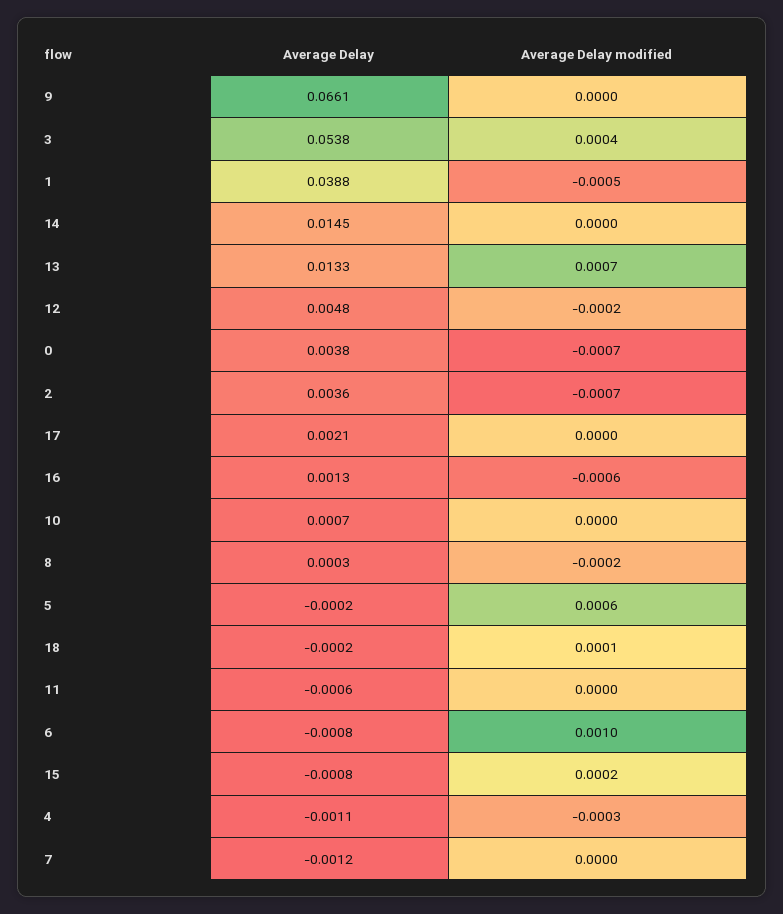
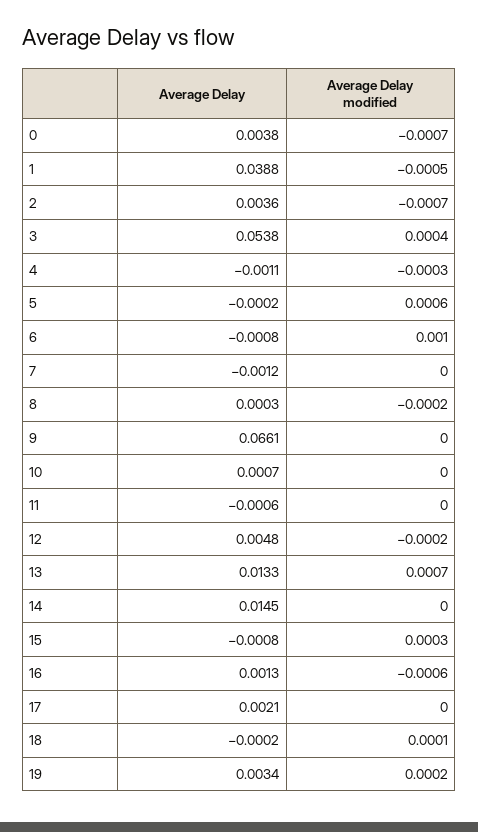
  {
    "Average Delay": {
      "9": 0.0661,
      "3": 0.0538,
      "1": 0.0388,
      "14": 0.0145,
      "13": 0.0133,
      "12": 0.0048,
      "0": 0.0038,
      "2": 0.0036,
      "17": 0.0021,
      "16": 0.0013,
      "10": 0.0007,
      "8": 0.0003,
      "5": -0.0002,
      "18": -0.0002,
      "11": -0.0006,
      "6": -0.0008,
      "15": -0.0008,
      "4": -0.0011,
-     "7": -0.0012
+     "7": -0.0012,
+     "19": 0.0034
    },
    "Average Delay modified": {
      "9": 0,
      "3": 0.0004,
      "1": -0.0005,
      "14": 0,
      "13": 0.0007,
      "12": -0.0002,
      "0": -0.0007,
      "2": -0.0007,
      "17": 0,
      "16": -0.0006,
      "10": 0,
      "8": -0.0002,
      "5": 0.0006,
      "18": 0.0001,
      "11": 0,
      "6": 0.001,
-     "15": 0.0002,
+     "15": 0.0003,
      "4": -0.0003,
-     "7": 0
+     "7": 0,
+     "19": 0.0002
    }
  }

